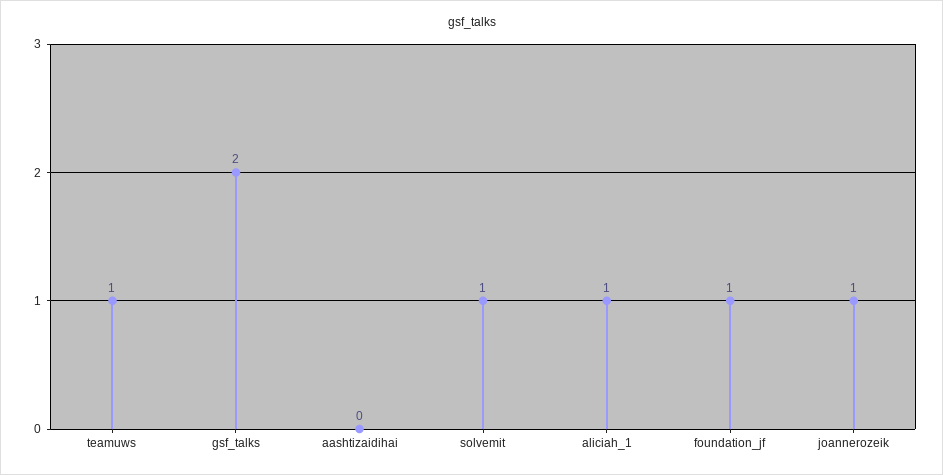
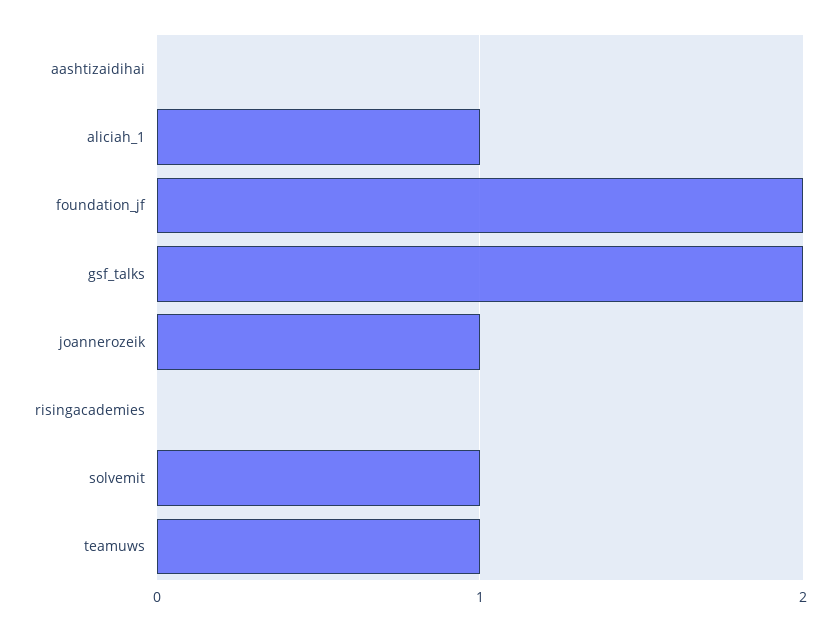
  {
    "teamuws": 1,
    "gsf_talks": 2,
    "aashtizaidihai": 0,
    "solvemit": 1,
    "aliciah_1": 1,
-   "foundation_jf": 1,
+   "foundation_jf": 2,
-   "joannerozeik": 1
+   "joannerozeik": 1,
+   "risingacademies": 0
  }

